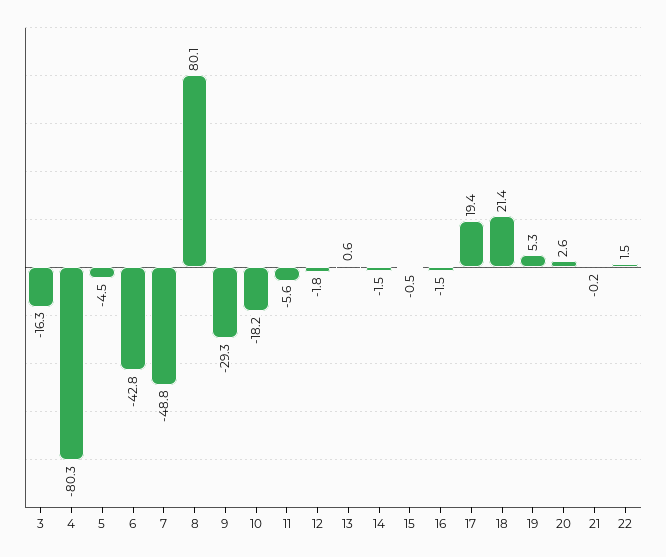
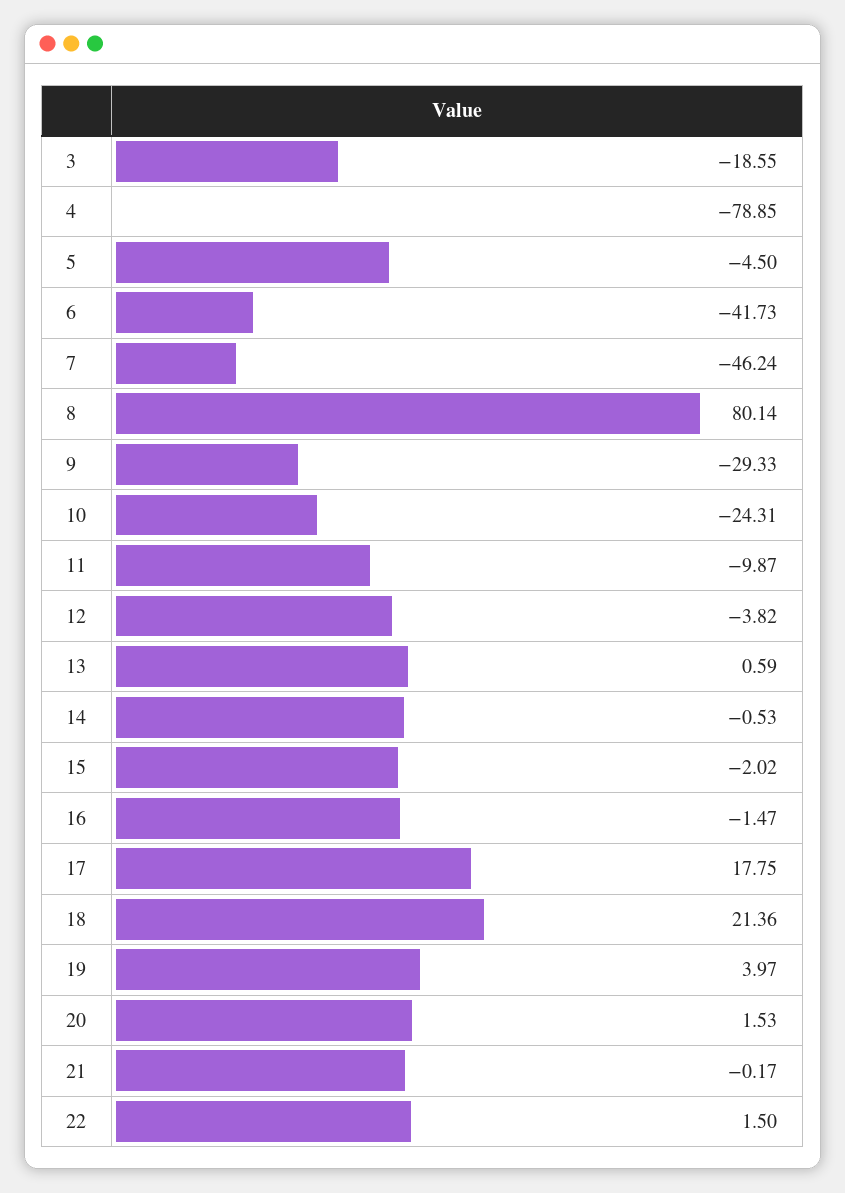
  {
-   "3": -16.3,
+   "3": -18.55,
-   "4": -80.3,
+   "4": -78.85,
    "5": -4.5,
-   "6": -42.8,
+   "6": -41.73,
-   "7": -48.8,
+   "7": -46.24,
    "8": 80.14,
    "9": -29.33,
-   "10": -18.2,
+   "10": -24.31,
-   "11": -5.6,
+   "11": -9.87,
-   "12": -1.8,
+   "12": -3.82,
    "13": 0.59,
-   "14": -1.5,
+   "14": -0.53,
-   "15": -0.5,
+   "15": -2.02,
    "16": -1.47,
-   "17": 19.4,
+   "17": 17.75,
    "18": 21.36,
-   "19": 5.3,
+   "19": 3.97,
-   "20": 2.6,
+   "20": 1.53,
    "21": -0.17,
    "22": 1.5
  }

